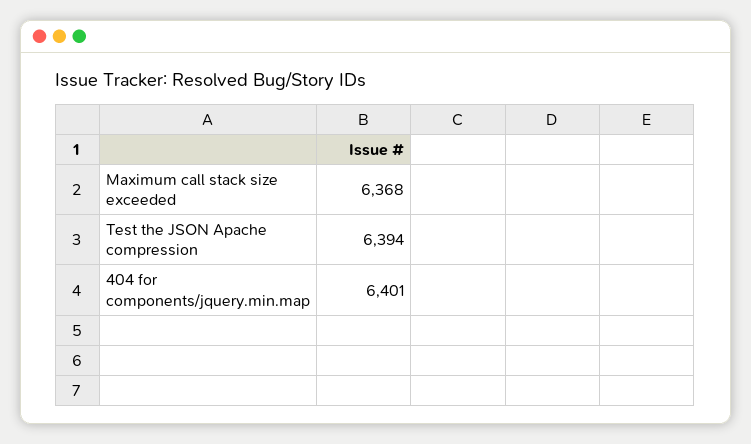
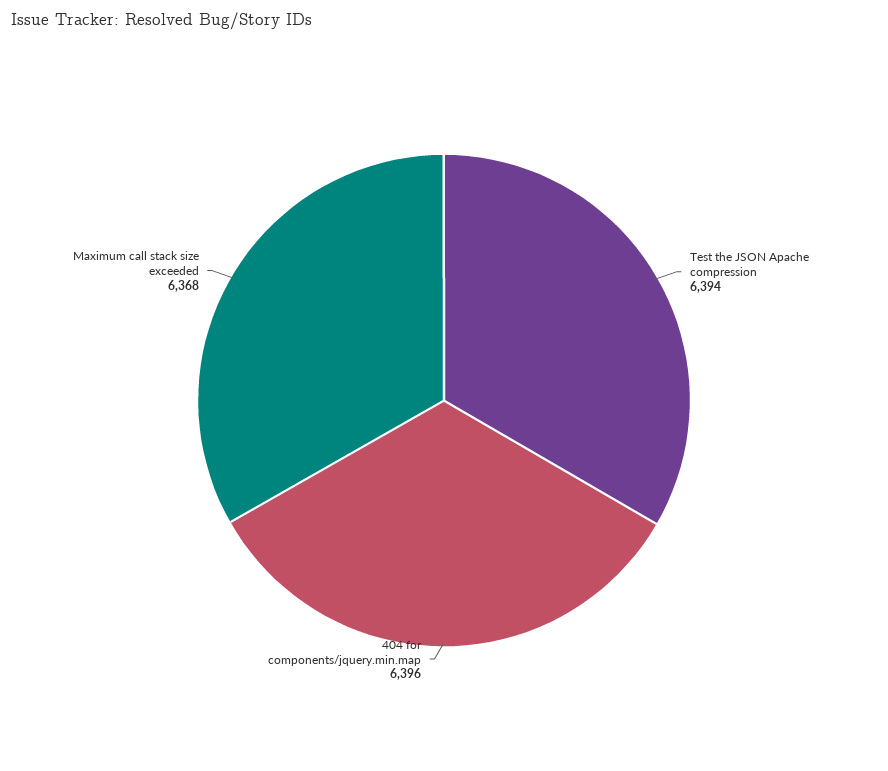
  {
    "Maximum call stack size exceeded": 6368,
    "Test the JSON Apache compression": 6394,
-   "404 for components/jquery.min.map": 6401
+   "404 for components/jquery.min.map": 6396
  }

